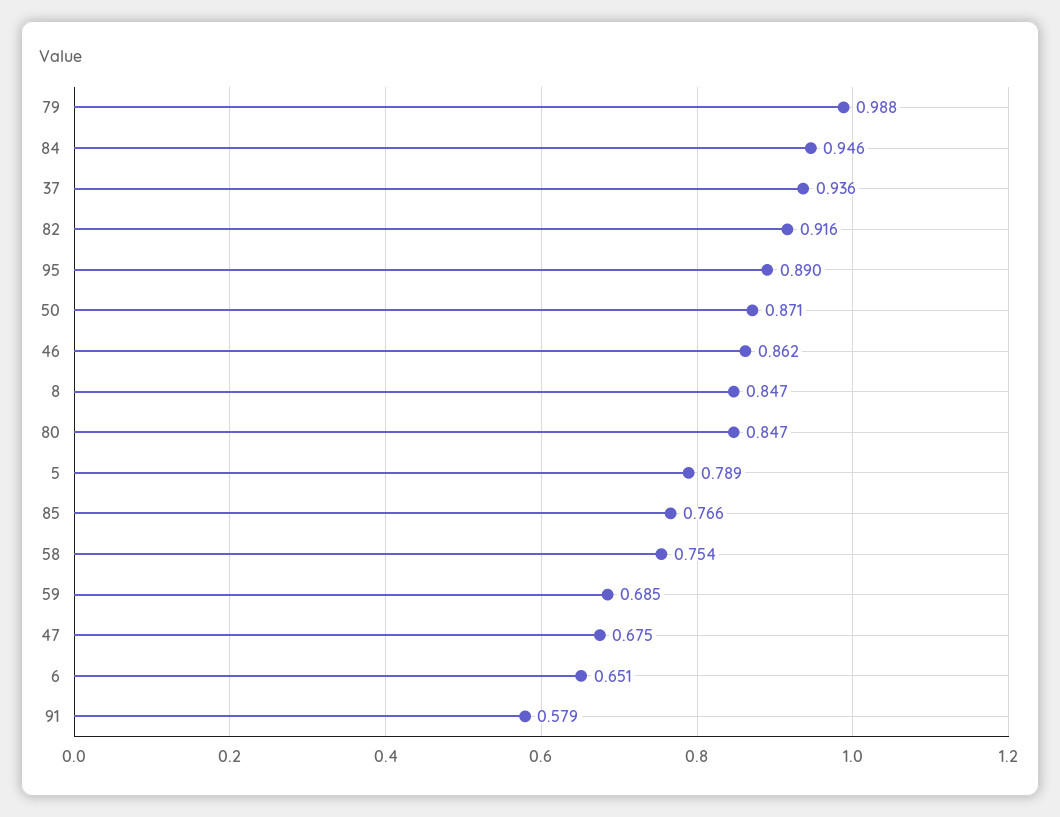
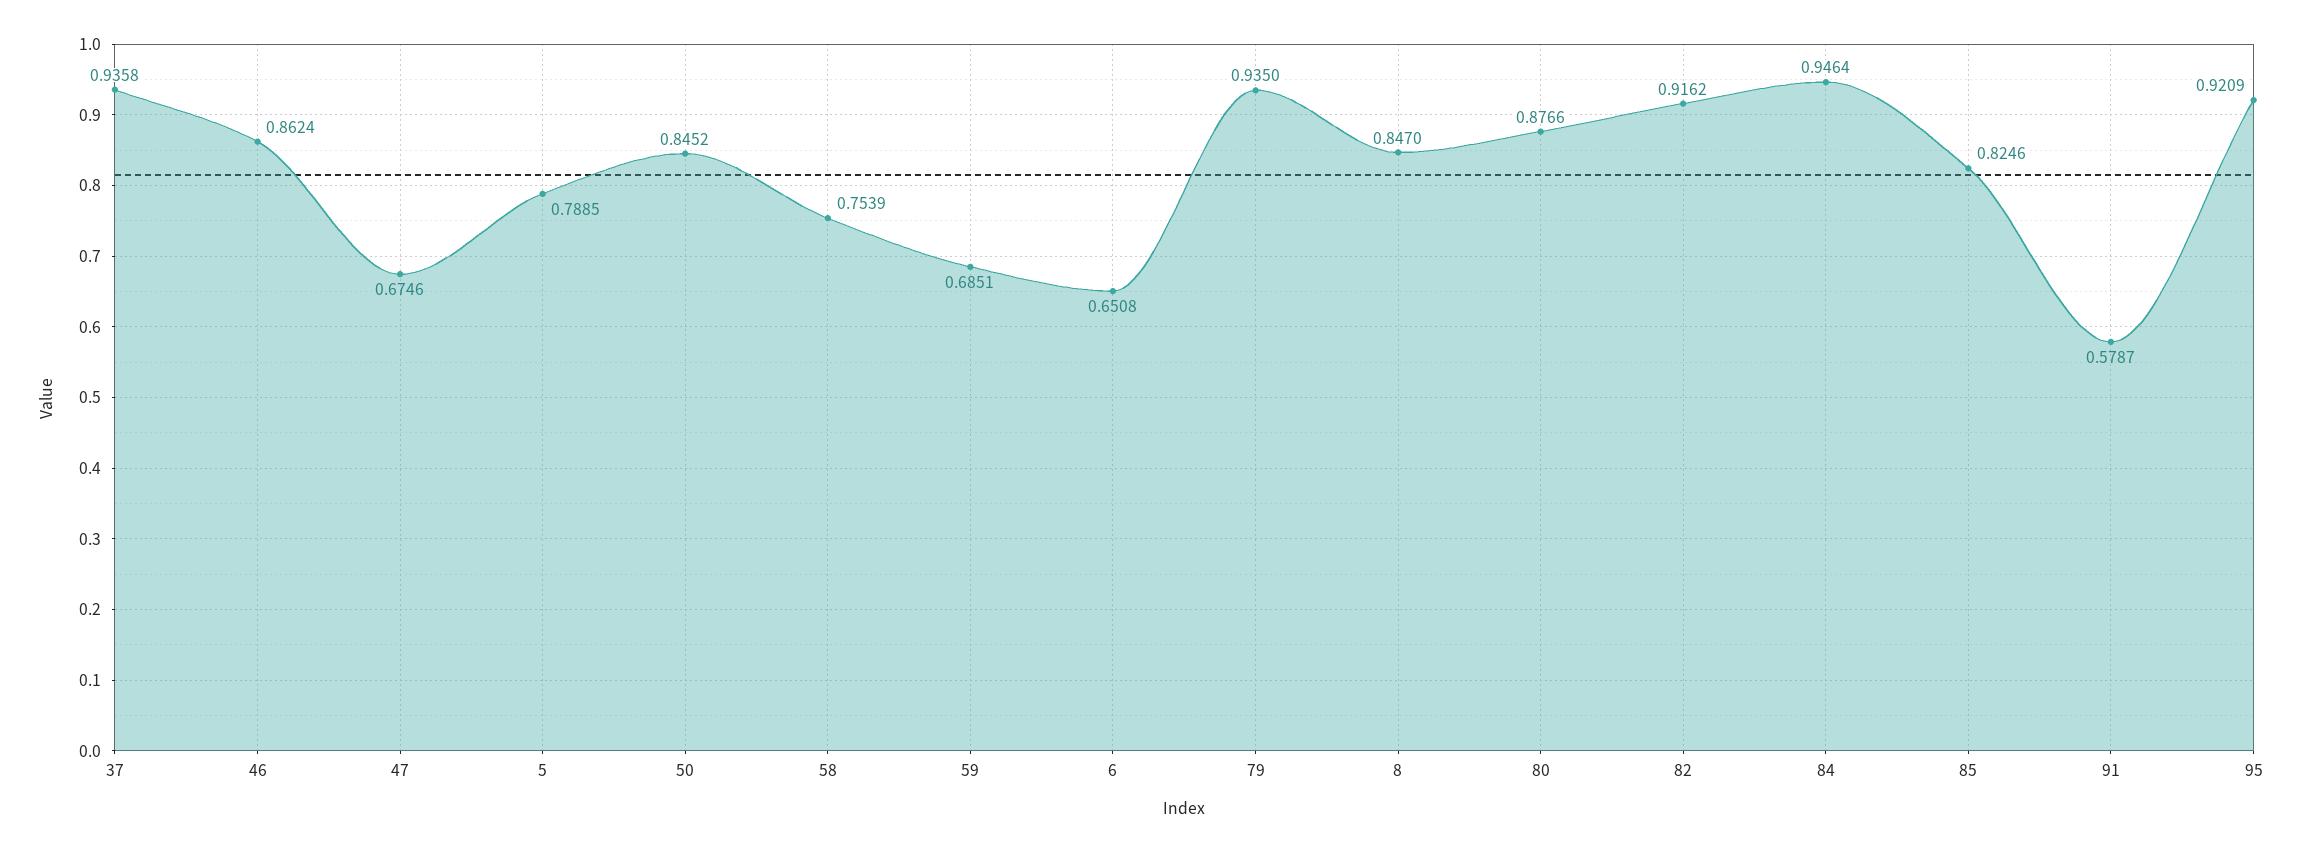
  {
-   "79": 0.988,
+   "79": 0.935,
    "84": 0.9464,
    "37": 0.9358,
    "82": 0.9162,
-   "95": 0.89,
+   "95": 0.9209,
-   "50": 0.871,
+   "50": 0.8452,
    "46": 0.8624,
    "8": 0.847,
-   "80": 0.847,
+   "80": 0.8766,
    "5": 0.7885,
-   "85": 0.766,
+   "85": 0.8246,
    "58": 0.7539,
    "59": 0.6851,
    "47": 0.6746,
    "6": 0.6508,
    "91": 0.5787
  }

